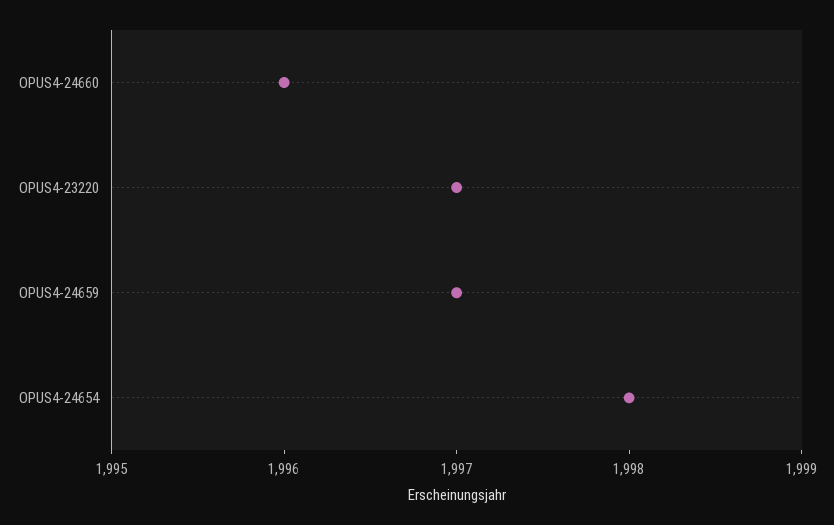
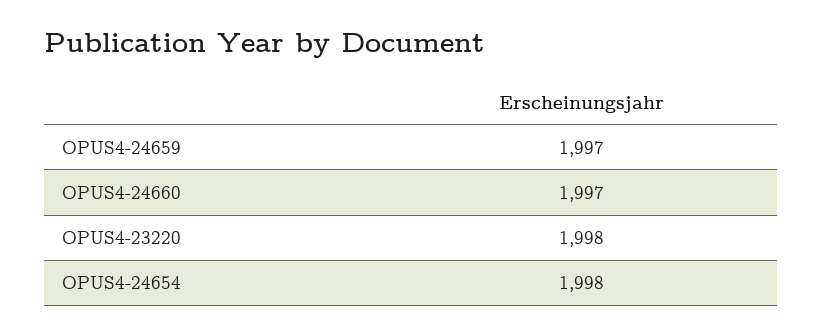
  {
-   "OPUS4-24660": 1996,
+   "OPUS4-24660": 1997,
-   "OPUS4-23220": 1997,
+   "OPUS4-23220": 1998,
    "OPUS4-24659": 1997,
    "OPUS4-24654": 1998
  }

